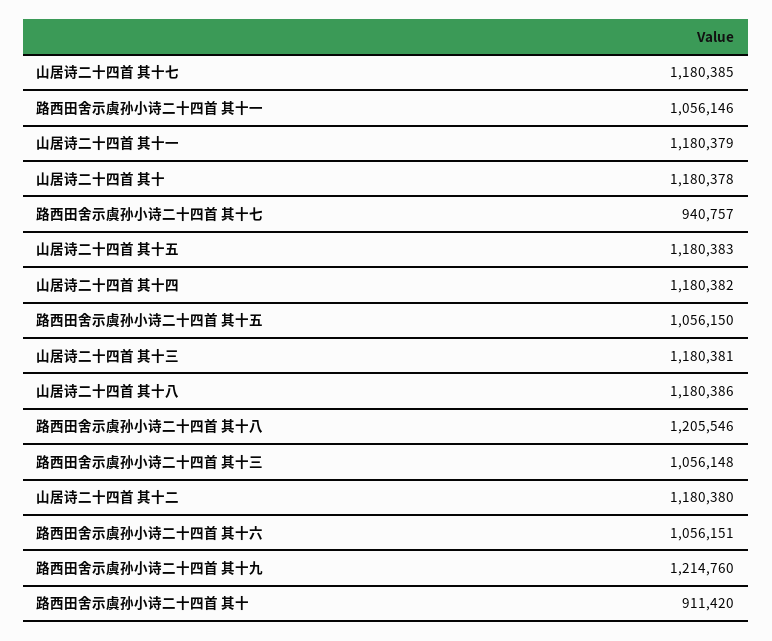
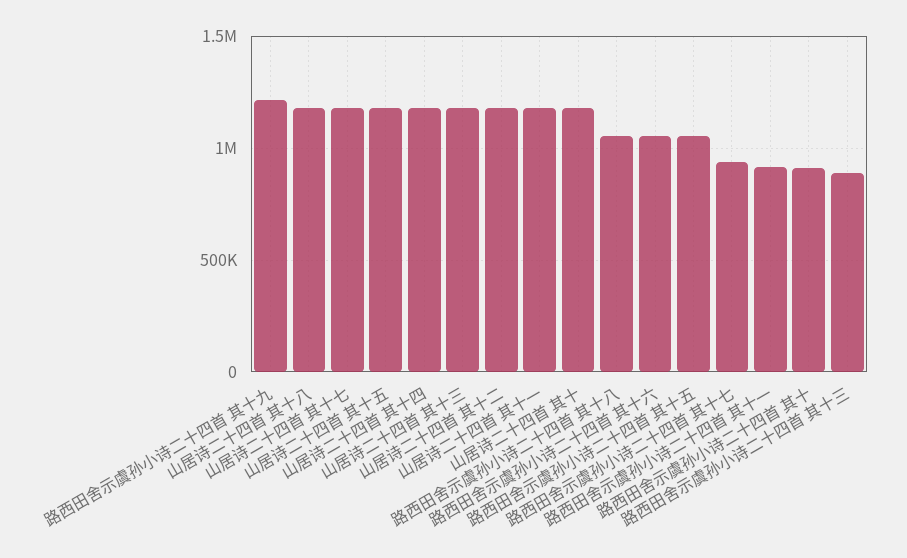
  {
    "山居诗二十四首 其十七": 1180385,
-   "路西田舍示虞孙小诗二十四首 其十一": 1056146,
+   "路西田舍示虞孙小诗二十四首 其十一": 900000,
    "山居诗二十四首 其十一": 1180379,
    "山居诗二十四首 其十": 1180378,
    "路西田舍示虞孙小诗二十四首 其十七": 940757,
    "山居诗二十四首 其十五": 1180383,
    "山居诗二十四首 其十四": 1180382,
    "路西田舍示虞孙小诗二十四首 其十五": 1056150,
    "山居诗二十四首 其十三": 1180381,
    "山居诗二十四首 其十八": 1180386,
-   "路西田舍示虞孙小诗二十四首 其十八": 1205546,
+   "路西田舍示虞孙小诗二十四首 其十八": 1050000,
-   "路西田舍示虞孙小诗二十四首 其十三": 1056148,
+   "路西田舍示虞孙小诗二十四首 其十三": 900000,
    "山居诗二十四首 其十二": 1180380,
    "路西田舍示虞孙小诗二十四首 其十六": 1056151,
    "路西田舍示虞孙小诗二十四首 其十九": 1214760,
    "路西田舍示虞孙小诗二十四首 其十": 911420
  }

